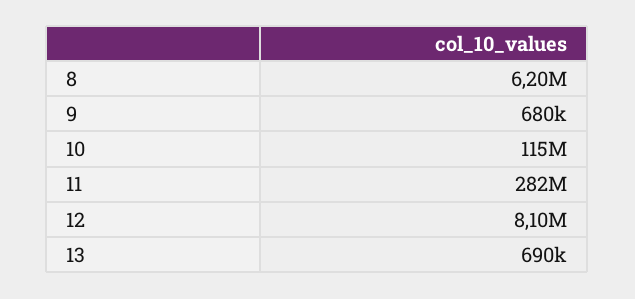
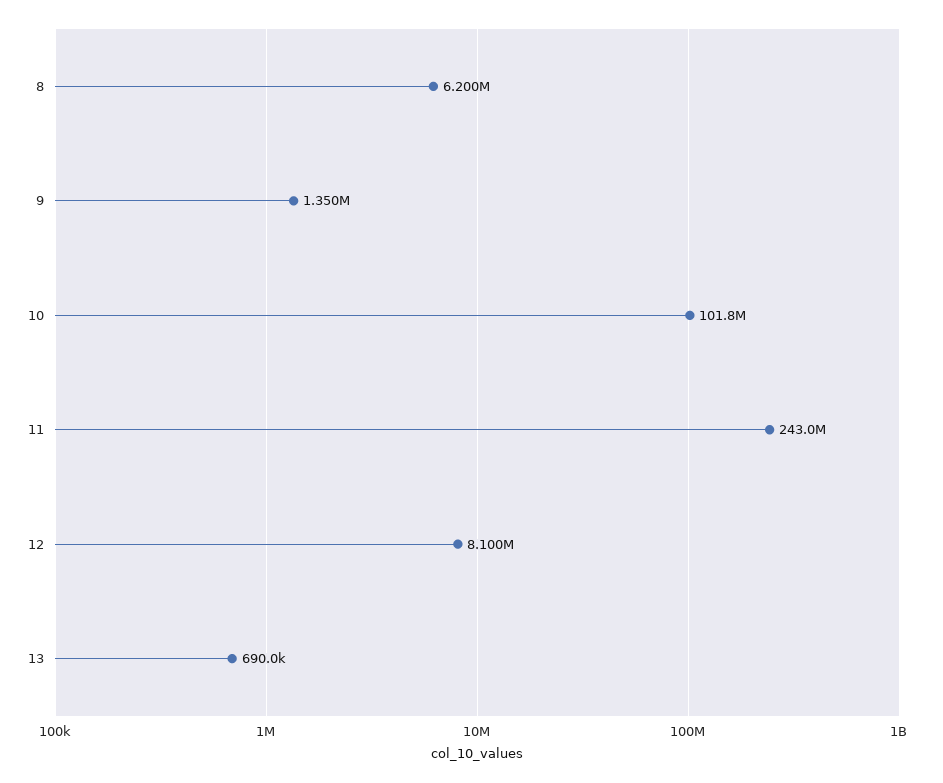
  {
    "8": 6200000,
-   "9": 680000,
+   "9": 1350000,
-   "10": 115000000,
+   "10": 101800000,
-   "11": 282000000,
+   "11": 243000000,
    "12": 8100000,
    "13": 690000
  }

